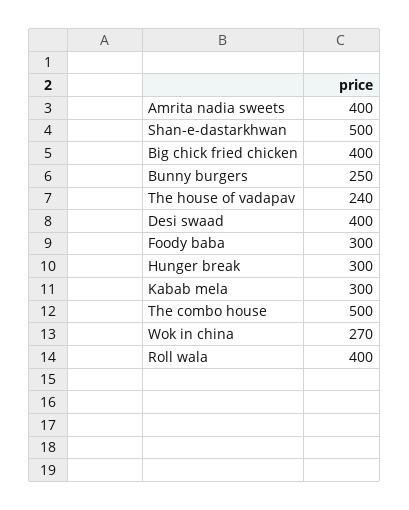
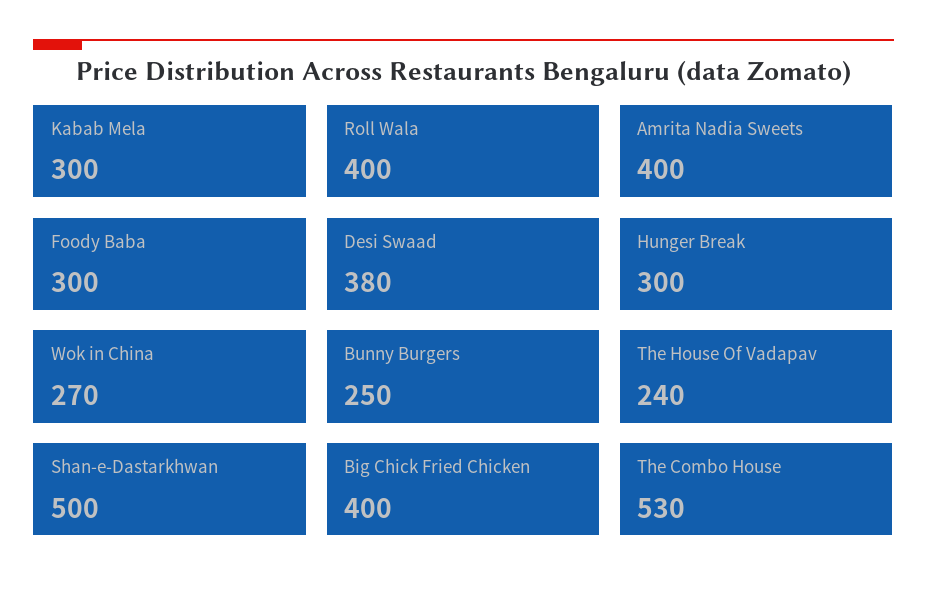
  {
    "Amrita nadia sweets": 400,
    "Shan-e-dastarkhwan": 500,
    "Big chick fried chicken": 400,
    "Bunny burgers": 250,
    "The house of vadapav": 240,
-   "Desi swaad": 400,
+   "Desi swaad": 380,
    "Foody baba": 300,
    "Hunger break": 300,
    "Kabab mela": 300,
-   "The combo house": 500,
+   "The combo house": 530,
    "Wok in china": 270,
    "Roll wala": 400
  }

